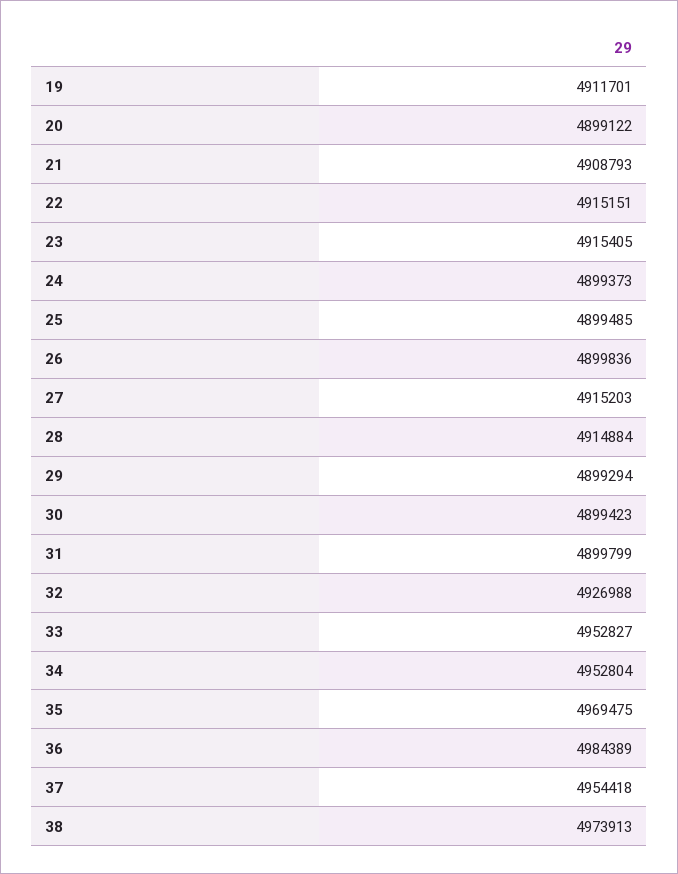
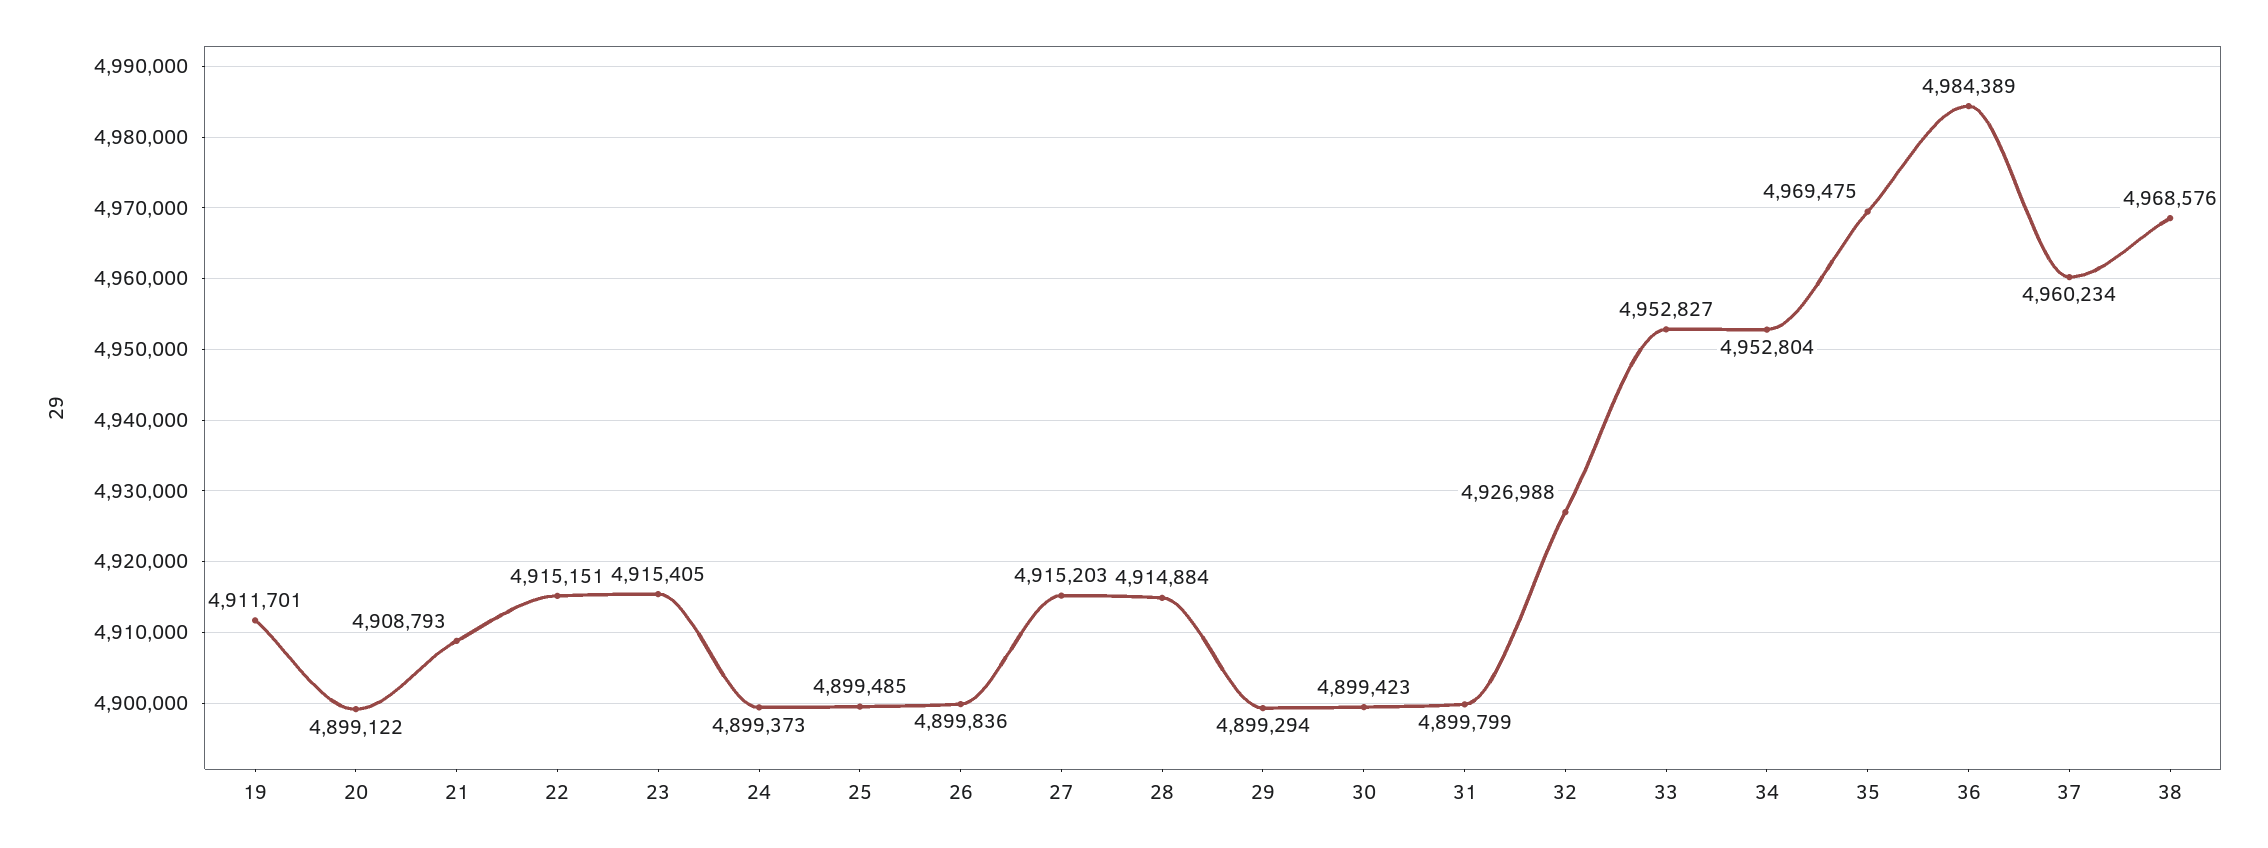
  {
    "19": 4911701,
    "20": 4899122,
    "21": 4908793,
    "22": 4915151,
    "23": 4915405,
    "24": 4899373,
    "25": 4899485,
    "26": 4899836,
    "27": 4915203,
    "28": 4914884,
    "29": 4899294,
    "30": 4899423,
    "31": 4899799,
    "32": 4926988,
    "33": 4952827,
    "34": 4952804,
    "35": 4969475,
    "36": 4984389,
-   "37": 4954418,
+   "37": 4960234,
-   "38": 4973913
+   "38": 4968576
  }

